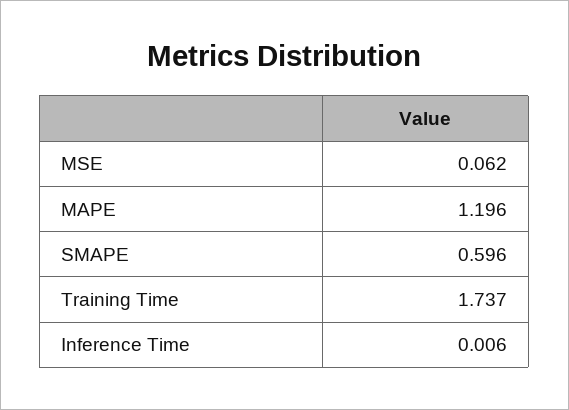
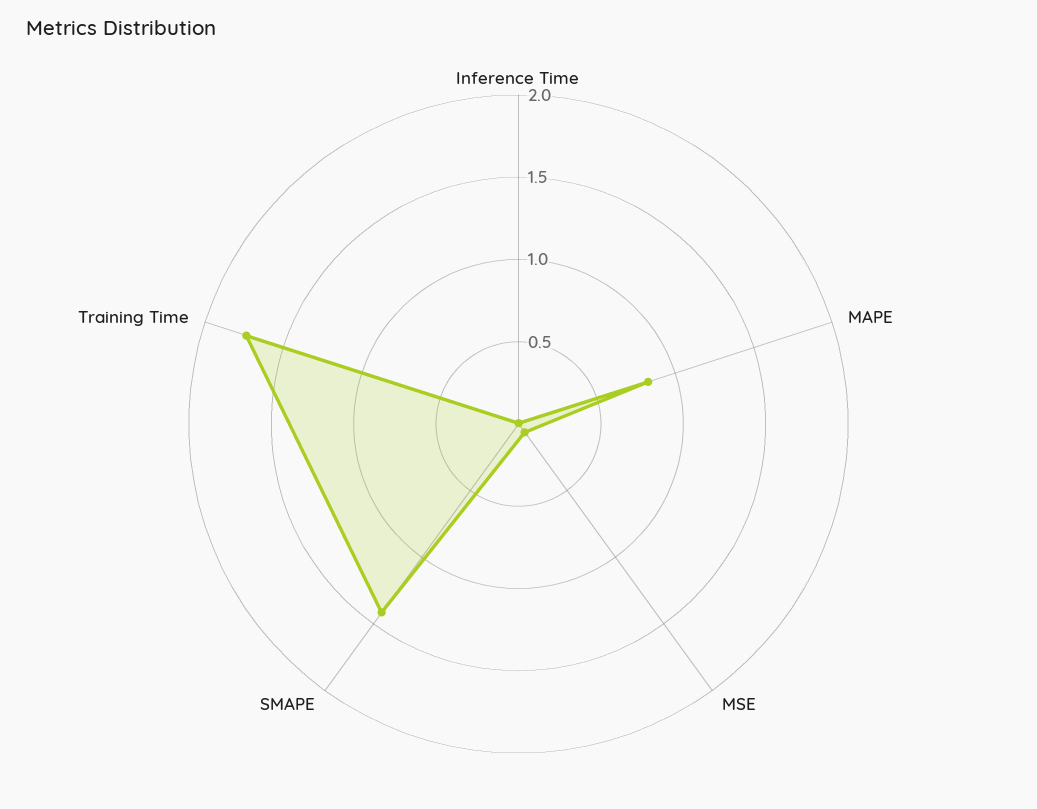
  {
    "MSE": 0.062,
-   "MAPE": 1.196,
+   "MAPE": 0.8,
-   "SMAPE": 0.596,
+   "SMAPE": 1.4,
    "Training Time": 1.737,
    "Inference Time": 0.006
  }

